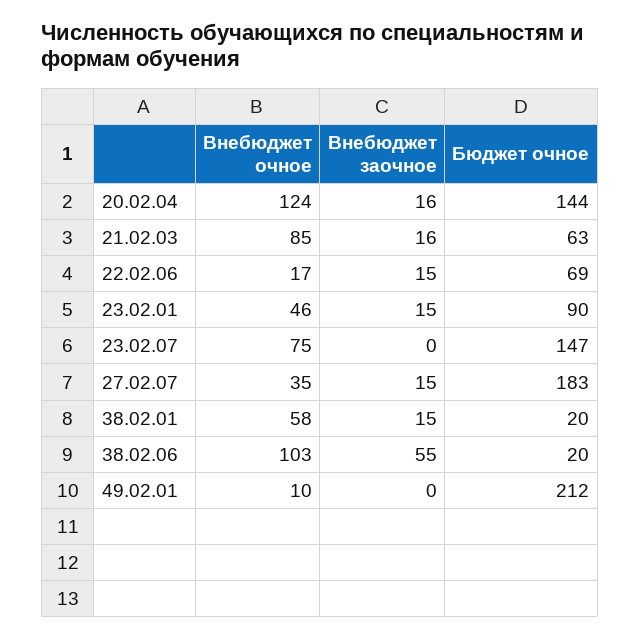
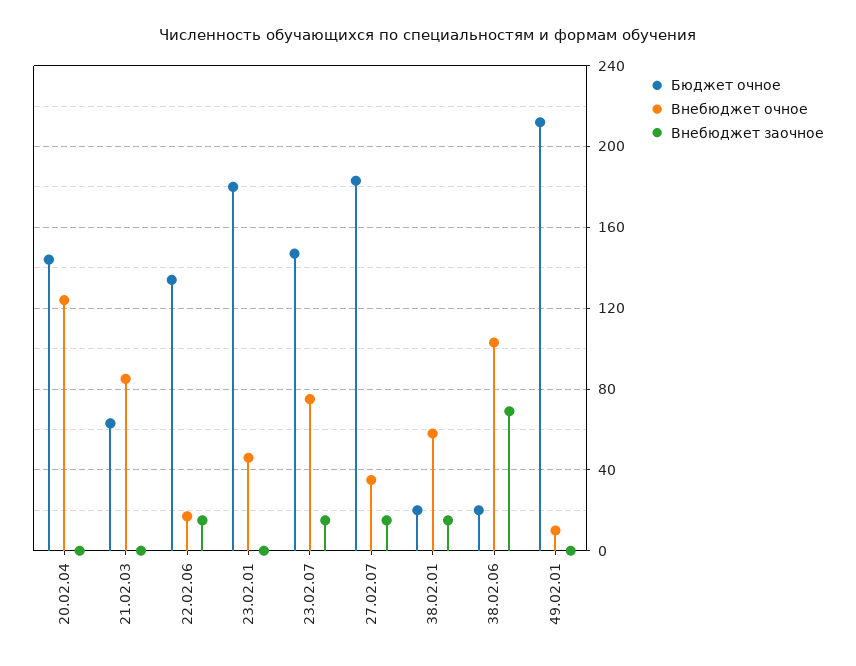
  {
    "Внебюджет очное": {
      "20.02.04": 124,
      "21.02.03": 85,
      "22.02.06": 17,
      "23.02.01": 46,
      "23.02.07": 75,
      "27.02.07": 35,
      "38.02.01": 58,
      "38.02.06": 103,
      "49.02.01": 10
    },
    "Внебюджет заочное": {
-     "20.02.04": 16,
+     "20.02.04": 0,
-     "21.02.03": 16,
+     "21.02.03": 0,
      "22.02.06": 15,
-     "23.02.01": 15,
+     "23.02.01": 0,
-     "23.02.07": 0,
+     "23.02.07": 15,
      "27.02.07": 15,
      "38.02.01": 15,
-     "38.02.06": 55,
+     "38.02.06": 70,
      "49.02.01": 0
    },
    "Бюджет очное": {
      "20.02.04": 144,
      "21.02.03": 63,
-     "22.02.06": 69,
+     "22.02.06": 135,
-     "23.02.01": 90,
+     "23.02.01": 180,
      "23.02.07": 147,
      "27.02.07": 183,
      "38.02.01": 20,
      "38.02.06": 20,
      "49.02.01": 212
    }
  }

